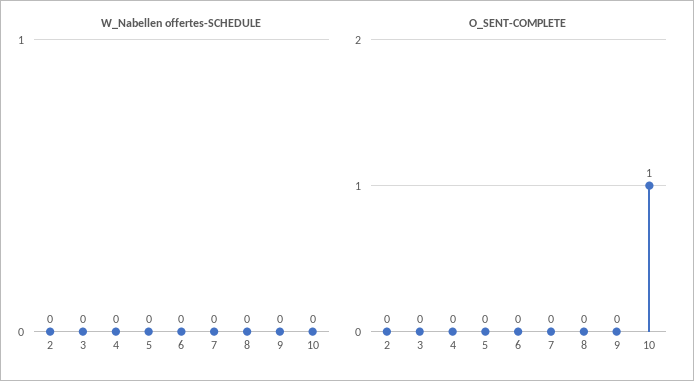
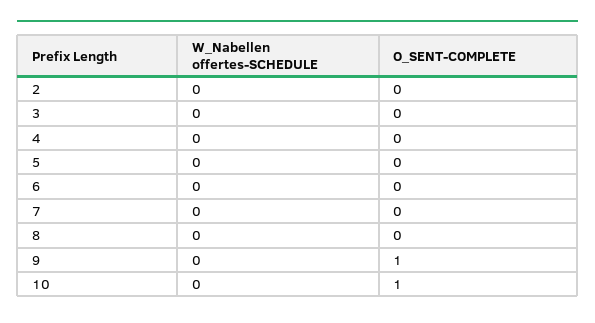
  {
    "W_Nabellen offertes-SCHEDULE": {
      "2": 0,
      "3": 0,
      "4": 0,
      "5": 0,
      "6": 0,
      "7": 0,
      "8": 0,
      "9": 0,
      "10": 0
    },
    "O_SENT-COMPLETE": {
      "2": 0,
      "3": 0,
      "4": 0,
      "5": 0,
      "6": 0,
      "7": 0,
      "8": 0,
-     "9": 0,
+     "9": 1,
      "10": 1
    }
  }

